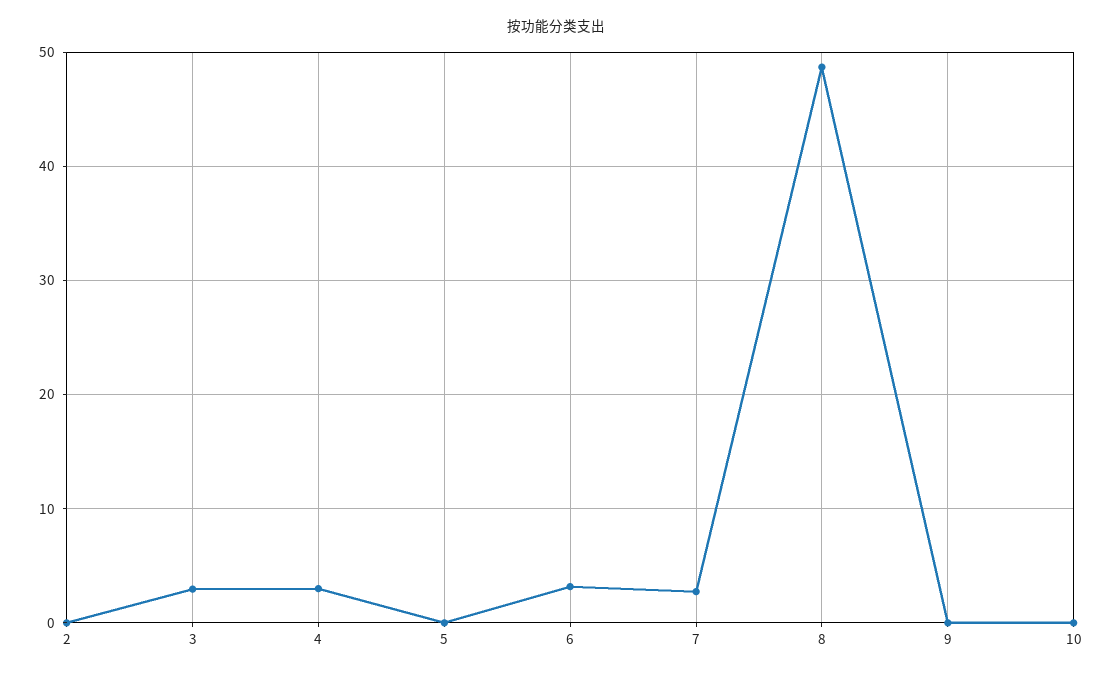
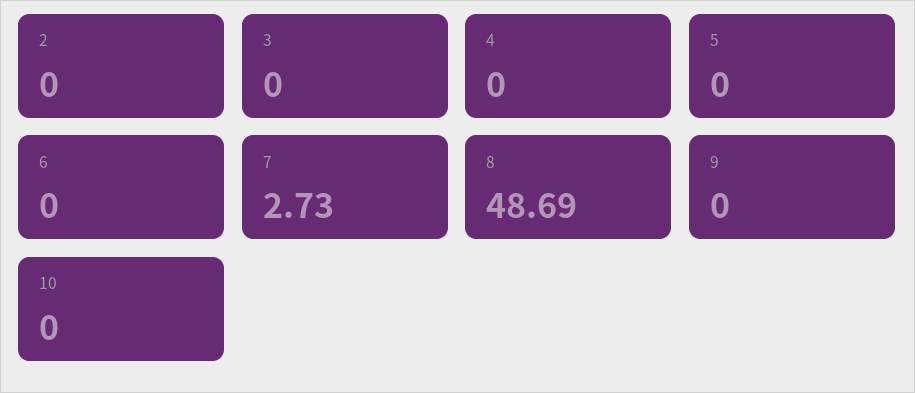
  {
    "2": 0,
-   "3": 3,
+   "3": 0,
-   "4": 3,
+   "4": 0,
    "5": 0,
-   "6": 3,
+   "6": 0,
    "7": 2.73,
    "8": 48.69,
    "9": 0,
    "10": 0
  }

